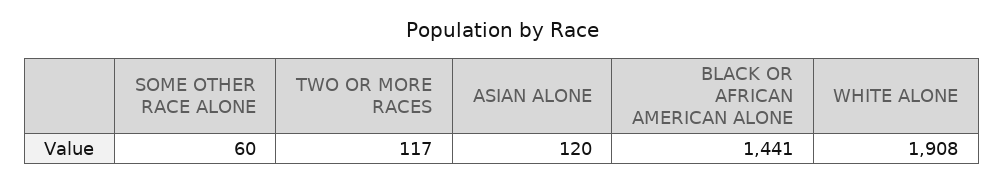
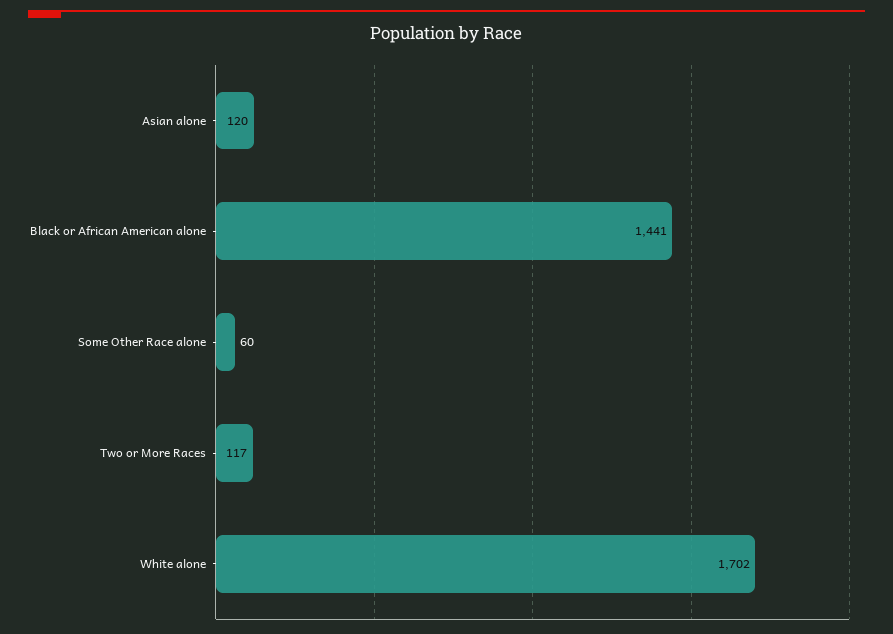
  {
    "SOME OTHER RACE ALONE": 60,
    "TWO OR MORE RACES": 117,
    "ASIAN ALONE": 120,
    "BLACK OR AFRICAN AMERICAN ALONE": 1441,
-   "WHITE ALONE": 1908
+   "WHITE ALONE": 1702
  }

